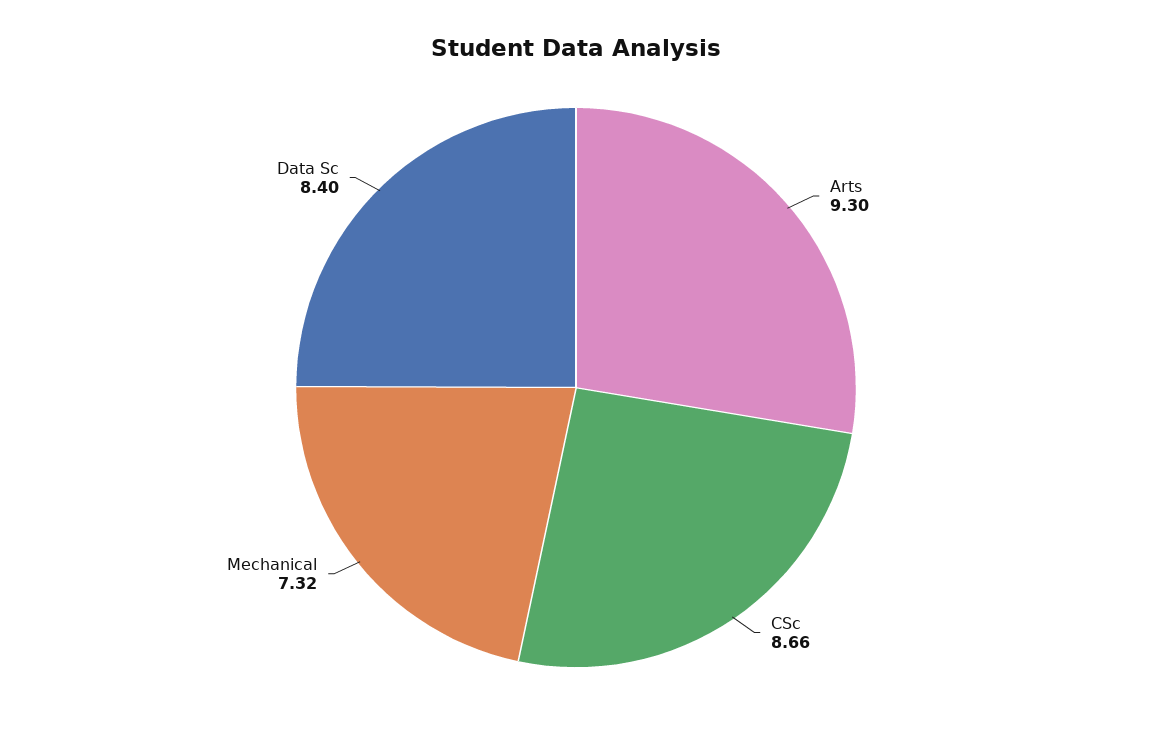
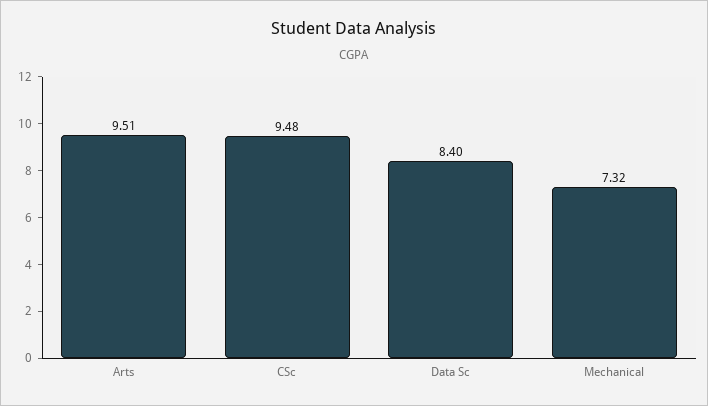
  {
-   "Arts": 9.3,
+   "Arts": 9.51,
-   "CSc": 8.66,
+   "CSc": 9.48,
    "Mechanical": 7.32,
    "Data Sc": 8.4
  }

